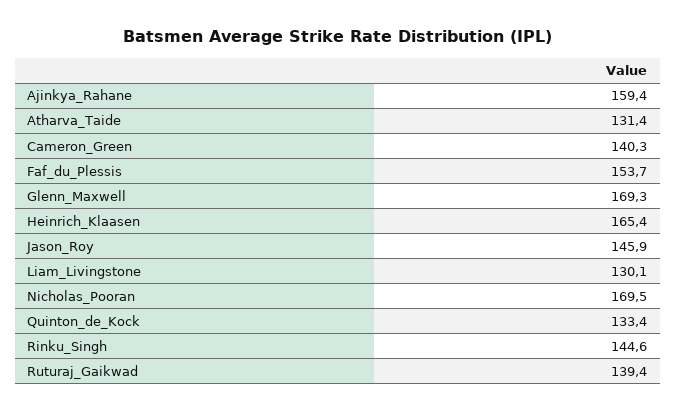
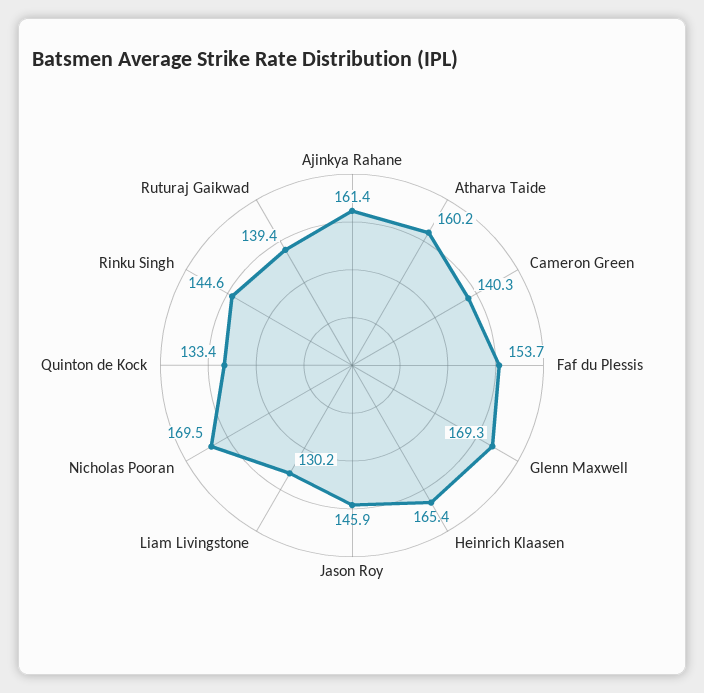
  {
-   "Ajinkya_Rahane": 159.4,
+   "Ajinkya_Rahane": 161.4,
-   "Atharva_Taide": 131.4,
+   "Atharva_Taide": 160.2,
    "Cameron_Green": 140.3,
    "Faf_du_Plessis": 153.7,
    "Glenn_Maxwell": 169.3,
    "Heinrich_Klaasen": 165.4,
    "Jason_Roy": 145.9,
-   "Liam_Livingstone": 130.1,
+   "Liam_Livingstone": 130.2,
    "Nicholas_Pooran": 169.5,
    "Quinton_de_Kock": 133.4,
    "Rinku_Singh": 144.6,
    "Ruturaj_Gaikwad": 139.4
  }

